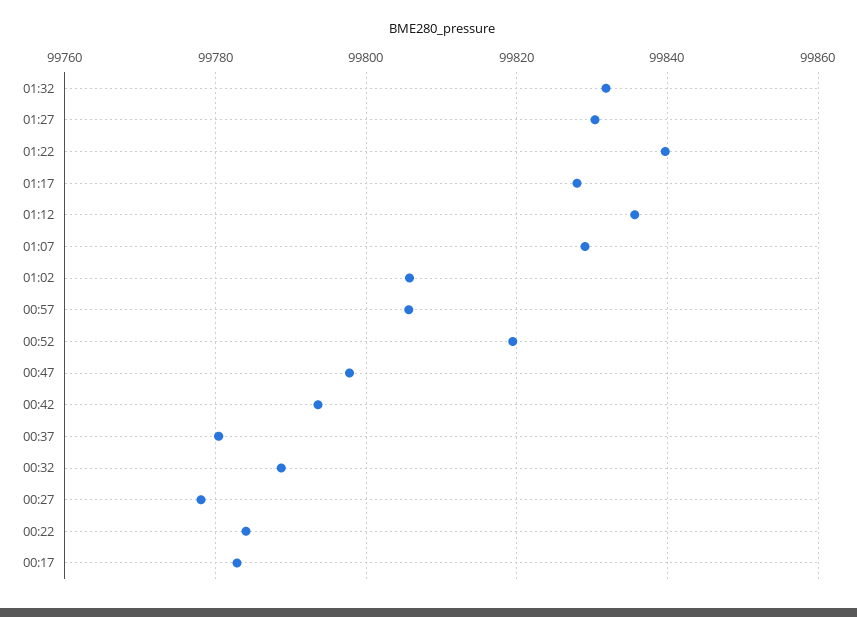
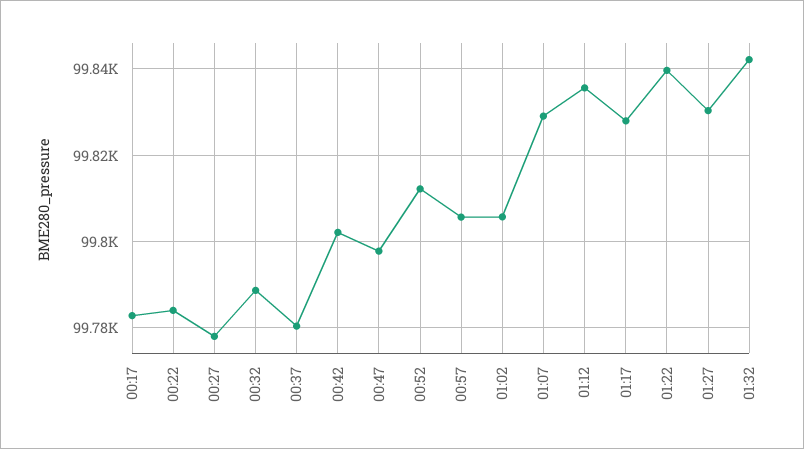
  {
-   "01:32": 99832,
+   "01:32": 99842,
    "01:27": 99830,
    "01:22": 99840,
    "01:17": 99828,
    "01:12": 99836,
    "01:07": 99830,
    "01:02": 99806,
    "00:57": 99806,
-   "00:52": 99820,
+   "00:52": 99812,
    "00:47": 99798,
-   "00:42": 99794,
+   "00:42": 99802,
    "00:37": 99780,
    "00:32": 99788,
    "00:27": 99778,
    "00:22": 99784,
    "00:17": 99782
  }

